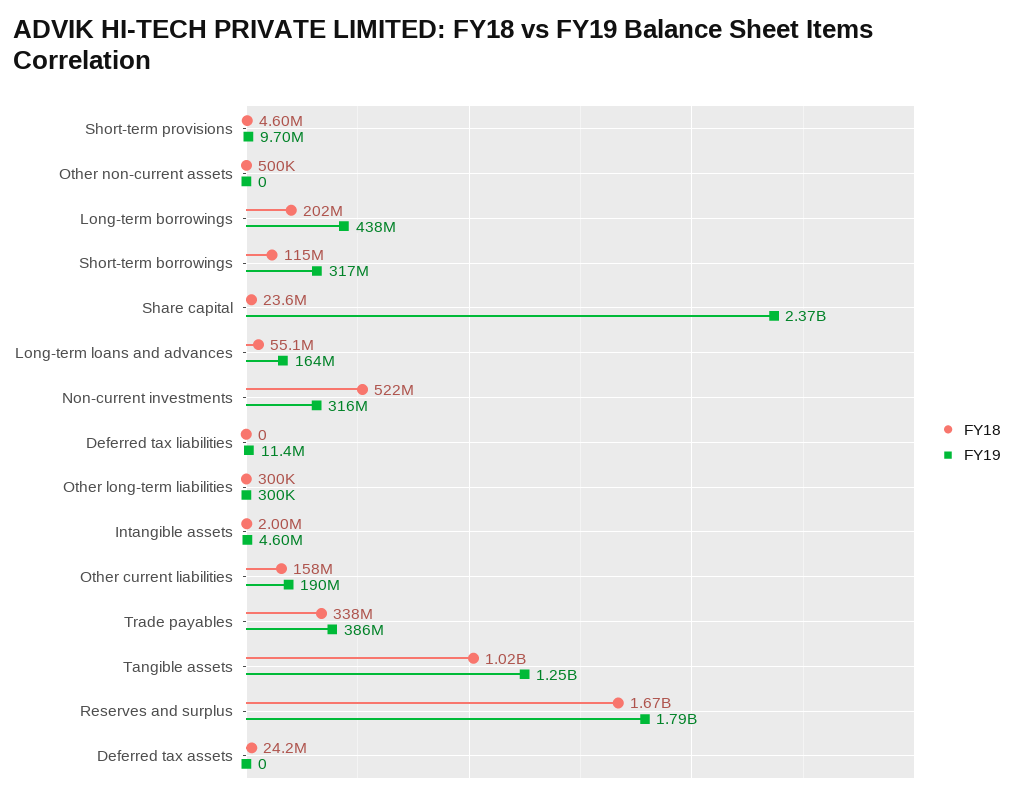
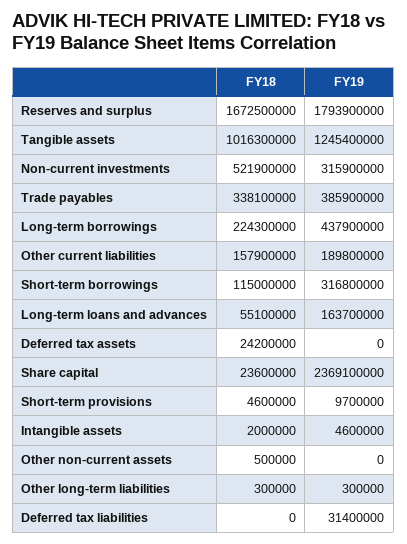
  {
    "FY18": {
      "Short-term provisions": 4600000,
      "Other non-current assets": 500000,
-     "Long-term borrowings": 202000000,
+     "Long-term borrowings": 224300000,
      "Short-term borrowings": 115000000,
      "Share capital": 23600000,
      "Long-term loans and advances": 55100000,
      "Non-current investments": 521900000,
      "Deferred tax liabilities": 0,
      "Other long-term liabilities": 300000,
      "Intangible assets": 2000000,
      "Other current liabilities": 157900000,
      "Trade payables": 338100000,
      "Tangible assets": 1016300000,
      "Reserves and surplus": 1672500000,
      "Deferred tax assets": 24200000
    },
    "FY19": {
      "Short-term provisions": 9700000,
      "Other non-current assets": 0,
      "Long-term borrowings": 437900000,
      "Short-term borrowings": 316800000,
      "Share capital": 2369100000,
      "Long-term loans and advances": 163700000,
      "Non-current investments": 315900000,
-     "Deferred tax liabilities": 11400000,
+     "Deferred tax liabilities": 31400000,
      "Other long-term liabilities": 300000,
      "Intangible assets": 4600000,
      "Other current liabilities": 189800000,
      "Trade payables": 385900000,
      "Tangible assets": 1245400000,
      "Reserves and surplus": 1793900000,
      "Deferred tax assets": 0
    }
  }

